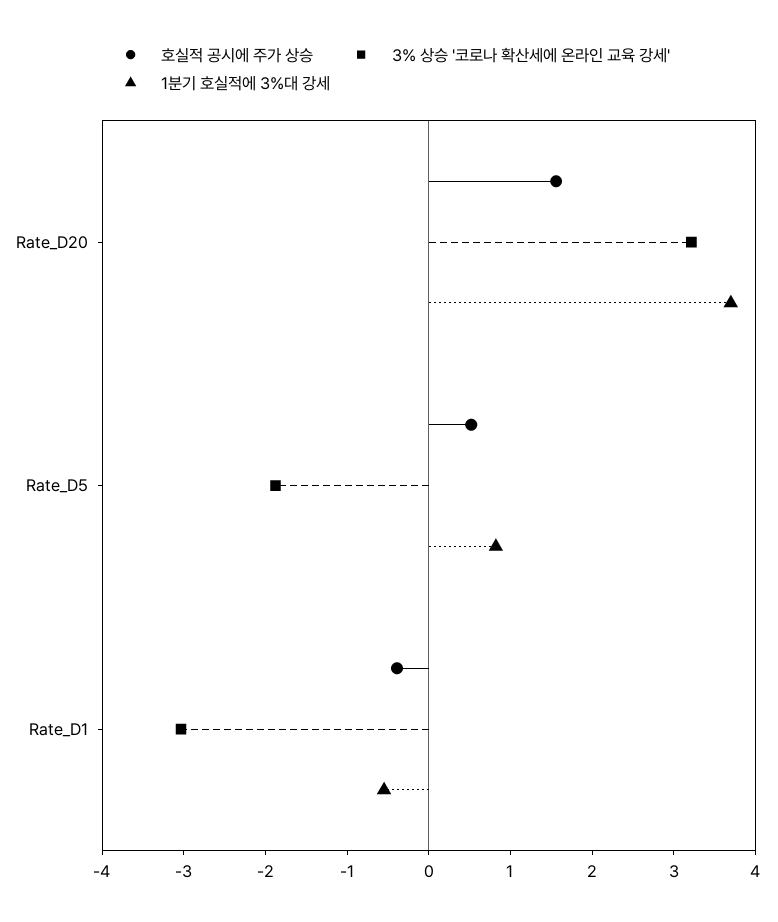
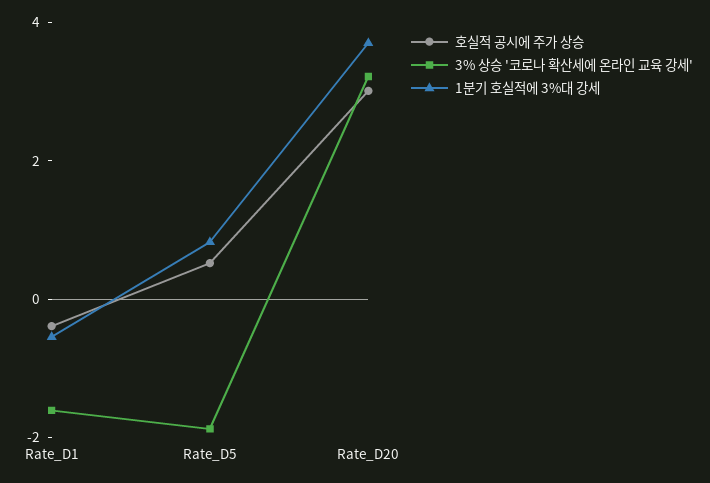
  {
    "호실적 공시에 주가 상승": {
-     "Rate_D20": 1.6,
+     "Rate_D20": 3,
      "Rate_D5": 0.6,
      "Rate_D1": -0.4
    },
    "3% 상승 '코로나 확산세에 온라인 교육 강세'": {
      "Rate_D20": 3.2,
      "Rate_D5": -1.8,
-     "Rate_D1": -3
+     "Rate_D1": -1.5
    },
    "1분기 호실적에 3%대 강세": {
      "Rate_D20": 3.6,
      "Rate_D5": 0.8,
      "Rate_D1": -0.6
    }
  }

